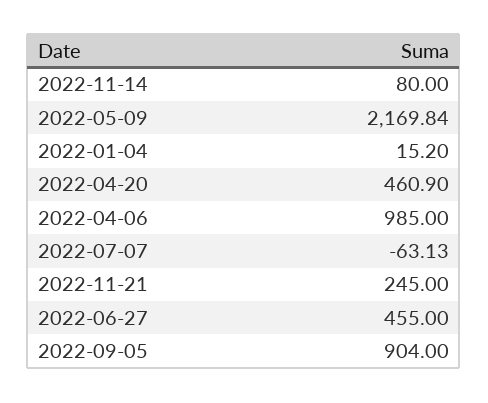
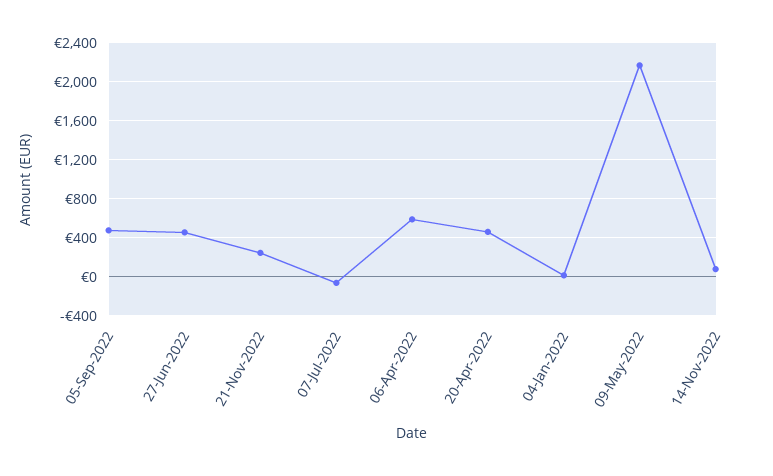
  {
    "2022-11-14": 80,
    "2022-05-09": 2169.84,
    "2022-01-04": 15.2,
    "2022-04-20": 460.9,
-   "2022-04-06": 985,
+   "2022-04-06": 600,
    "2022-07-07": -63.13,
    "2022-11-21": 245,
    "2022-06-27": 455,
-   "2022-09-05": 904
+   "2022-09-05": 500
  }

